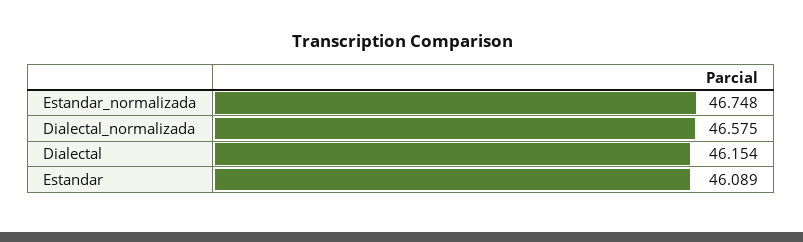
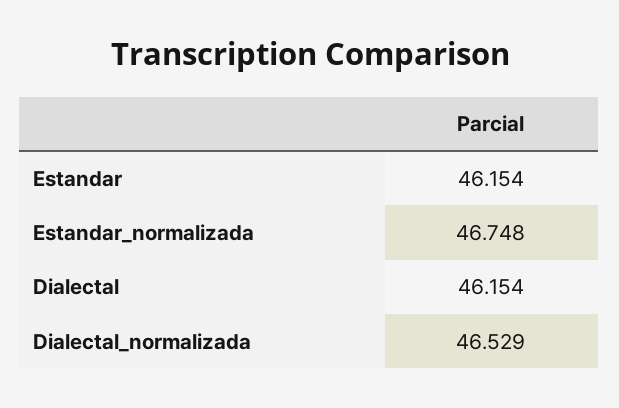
  {
    "Estandar_normalizada": 46.748,
-   "Dialectal_normalizada": 46.575,
+   "Dialectal_normalizada": 46.529,
    "Dialectal": 46.154,
-   "Estandar": 46.089
+   "Estandar": 46.154
  }

